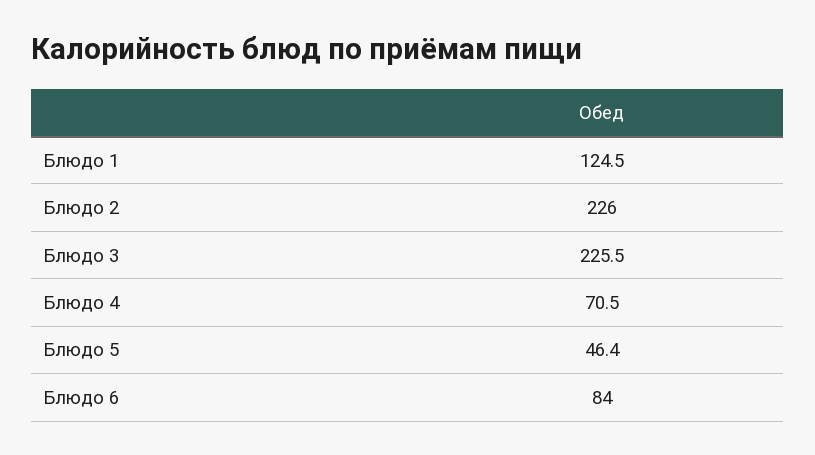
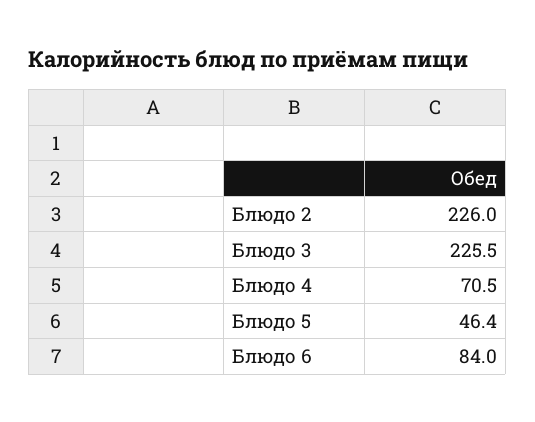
  {
-   "Блюдо 1": 124.5,
    "Блюдо 2": 226,
    "Блюдо 3": 225.5,
    "Блюдо 4": 70.5,
    "Блюдо 5": 46.4,
    "Блюдо 6": 84
  }

